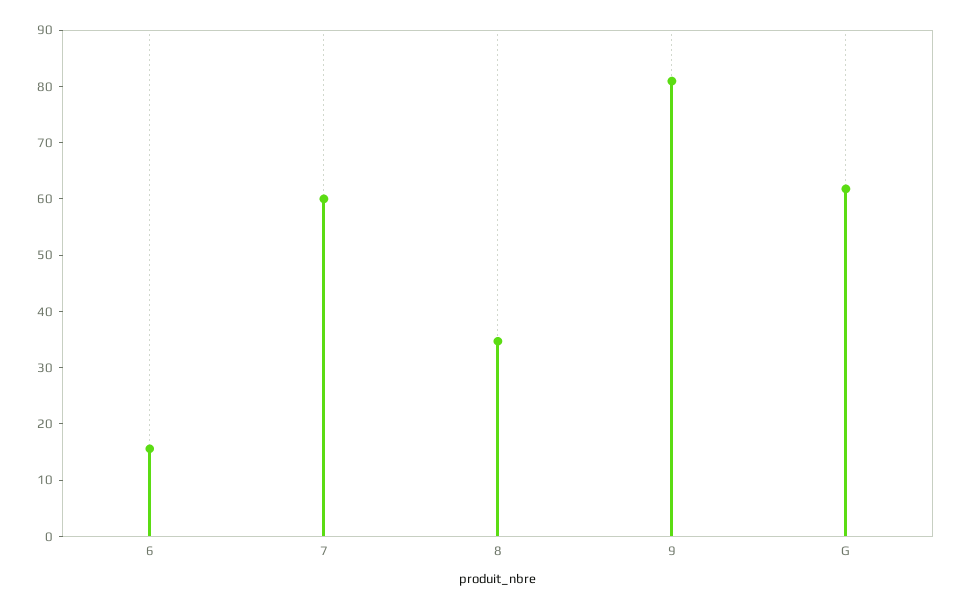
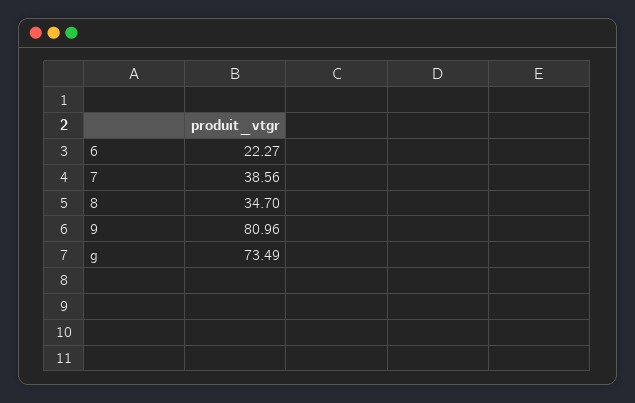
  {
-   "6": 16,
+   "6": 22.27,
-   "7": 60,
+   "7": 38.56,
    "8": 34.7,
    "9": 80.96,
-   "G": 62
+   "G": 73.49
  }

